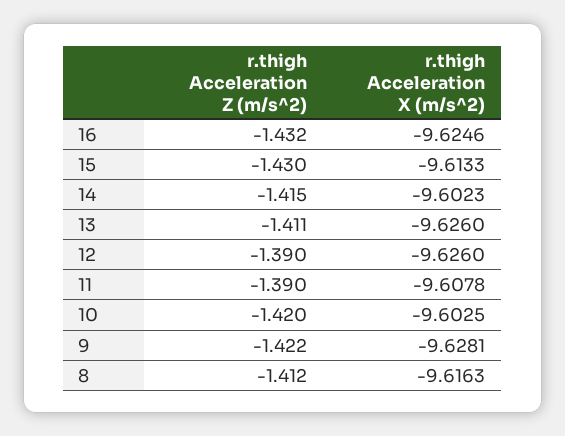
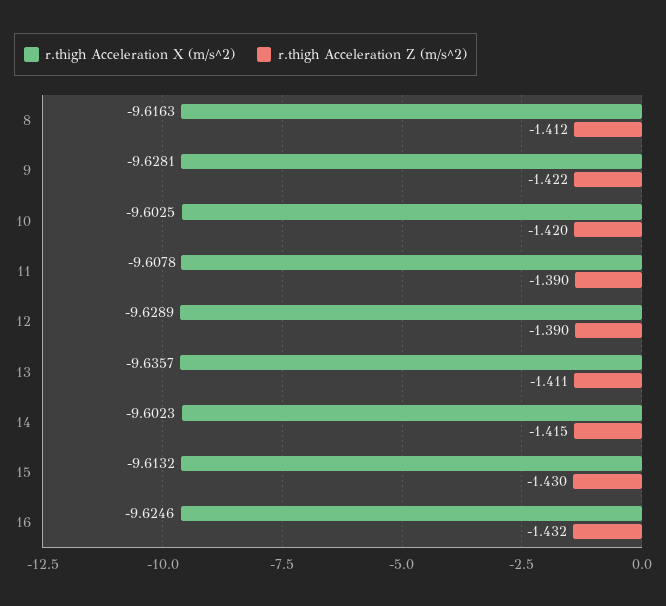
  {
    "r.thigh Acceleration Z (m/s^2)": {
      "16": -1.432,
      "15": -1.43,
      "14": -1.415,
      "13": -1.411,
      "12": -1.39,
      "11": -1.39,
      "10": -1.42,
      "9": -1.422,
      "8": -1.412
    },
    "r.thigh Acceleration X (m/s^2)": {
      "16": -9.6246,
-     "15": -9.6133,
+     "15": -9.6132,
      "14": -9.6023,
-     "13": -9.626,
+     "13": -9.6357,
-     "12": -9.626,
+     "12": -9.6289,
      "11": -9.6078,
      "10": -9.6025,
      "9": -9.6281,
      "8": -9.6163
    }
  }

